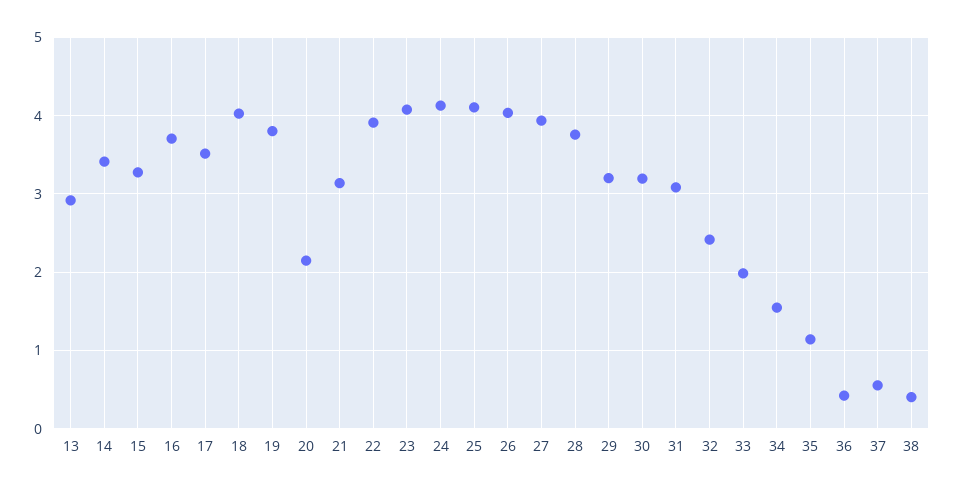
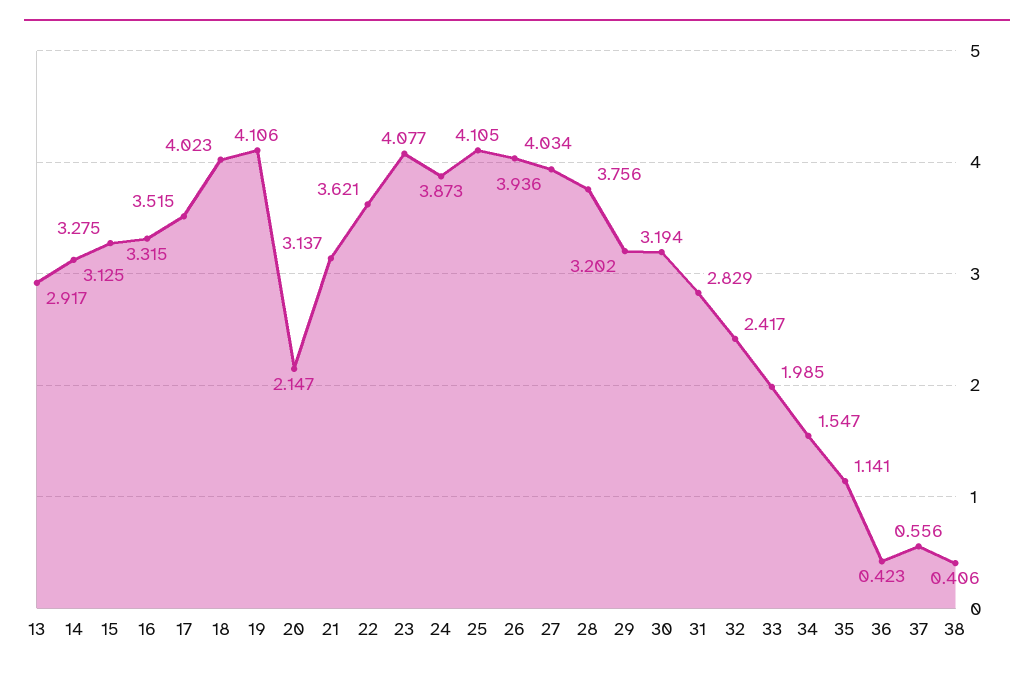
  {
    "13": 2.917,
-   "14": 3.4,
+   "14": 3.125,
    "15": 3.275,
-   "16": 3.7,
+   "16": 3.315,
    "17": 3.515,
    "18": 4.023,
-   "19": 3.8,
+   "19": 4.106,
    "20": 2.147,
    "21": 3.137,
-   "22": 3.9,
+   "22": 3.621,
    "23": 4.077,
-   "24": 4.1,
+   "24": 3.873,
    "25": 4.105,
    "26": 4.034,
    "27": 3.936,
    "28": 3.756,
    "29": 3.202,
    "30": 3.194,
-   "31": 3.1,
+   "31": 2.829,
    "32": 2.417,
    "33": 1.985,
    "34": 1.547,
    "35": 1.141,
    "36": 0.423,
    "37": 0.556,
    "38": 0.406
  }

